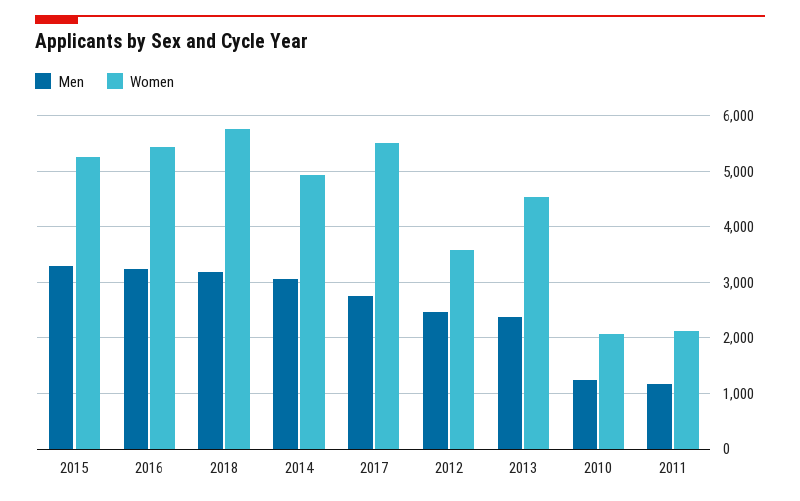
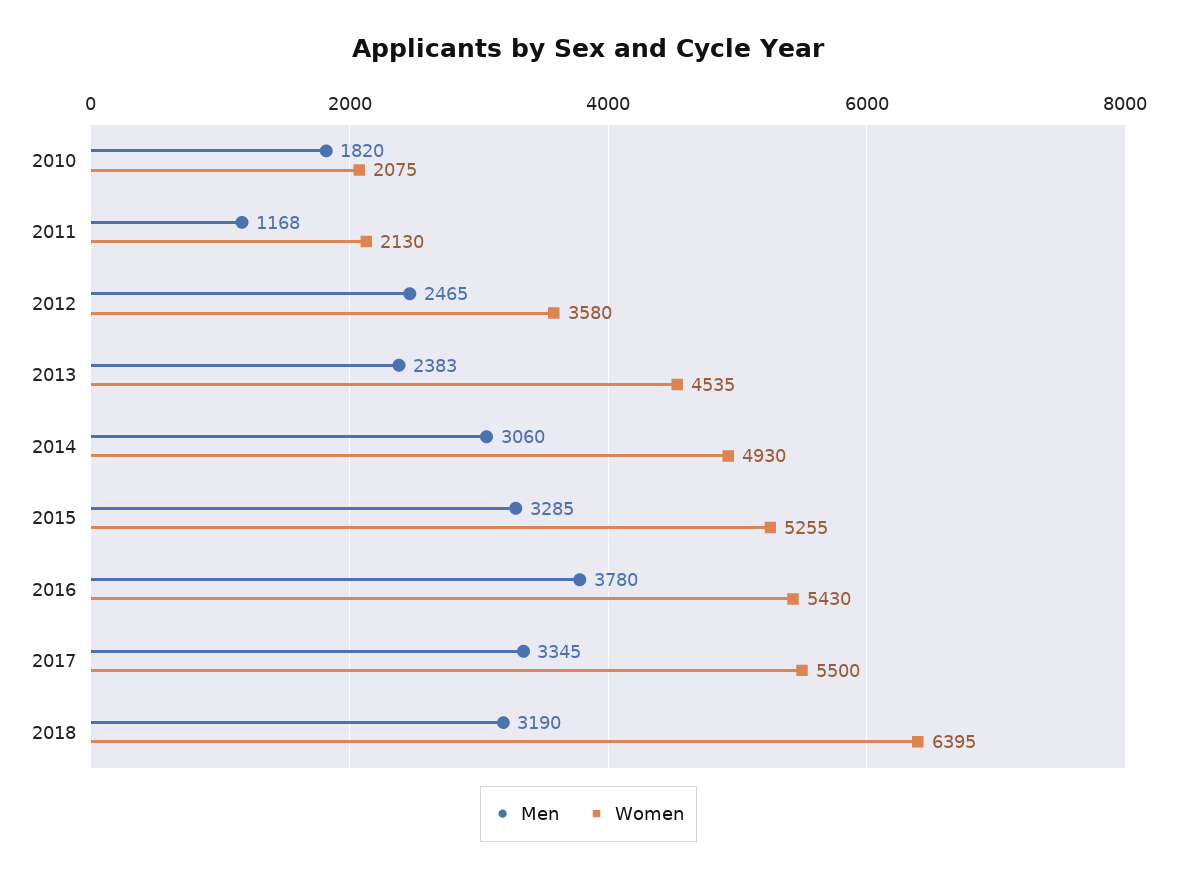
  {
    "Men": {
      "2015": 3285,
-     "2016": 3200,
+     "2016": 3780,
      "2018": 3190,
      "2014": 3060,
-     "2017": 2800,
+     "2017": 3345,
      "2012": 2465,
      "2013": 2383,
-     "2010": 1200,
+     "2010": 1820,
      "2011": 1168
    },
    "Women": {
      "2015": 5255,
      "2016": 5430,
-     "2018": 5800,
+     "2018": 6395,
      "2014": 4930,
      "2017": 5500,
      "2012": 3580,
      "2013": 4535,
      "2010": 2075,
      "2011": 2130
    }
  }

